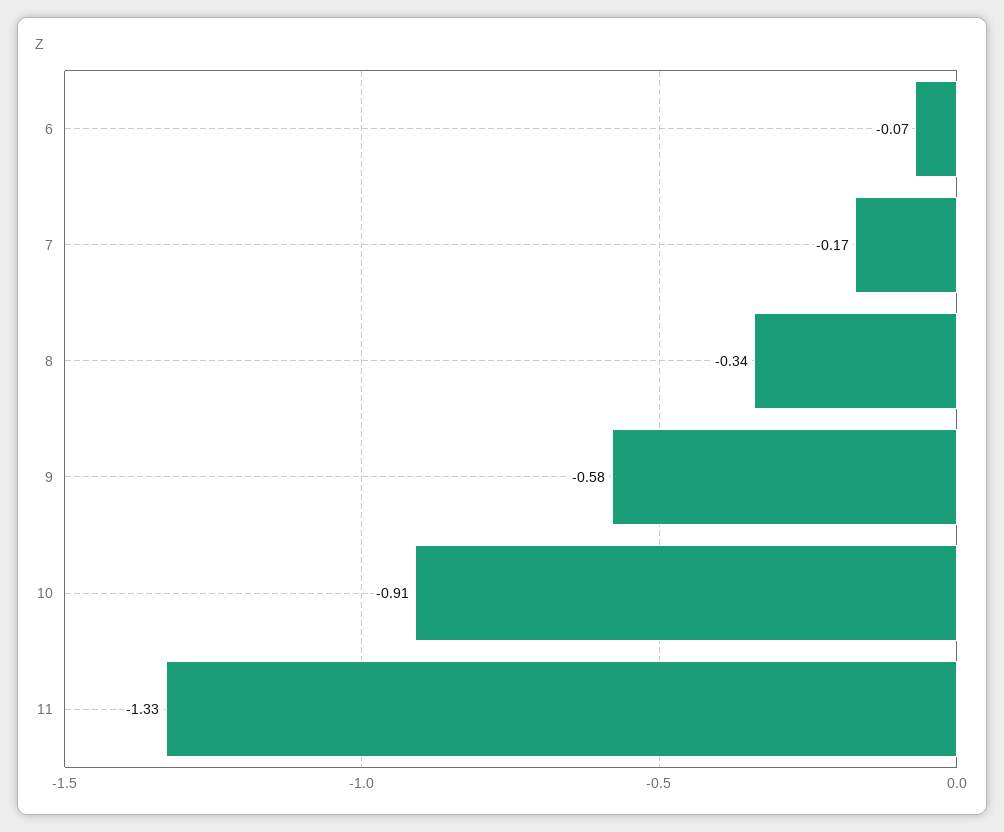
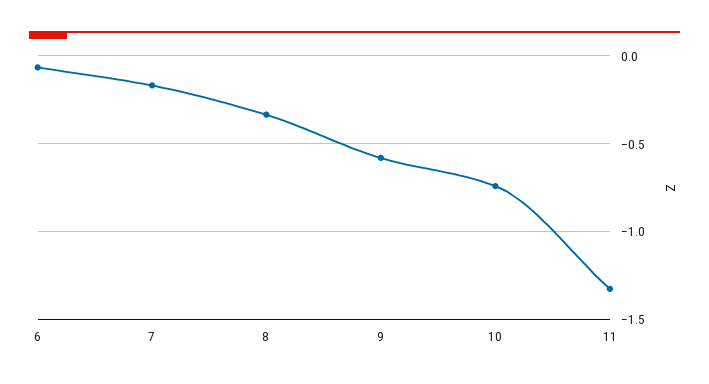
  {
    "6": -0.07,
    "7": -0.17,
    "8": -0.34,
    "9": -0.58,
-   "10": -0.91,
+   "10": -0.75,
    "11": -1.33
  }

